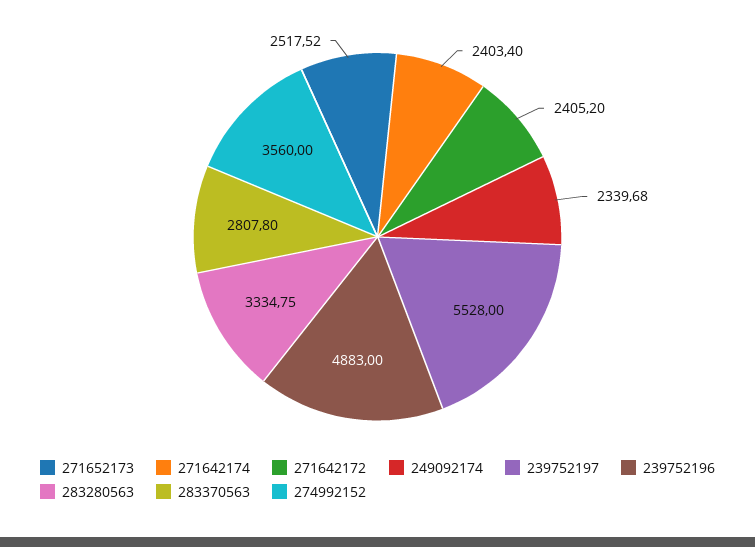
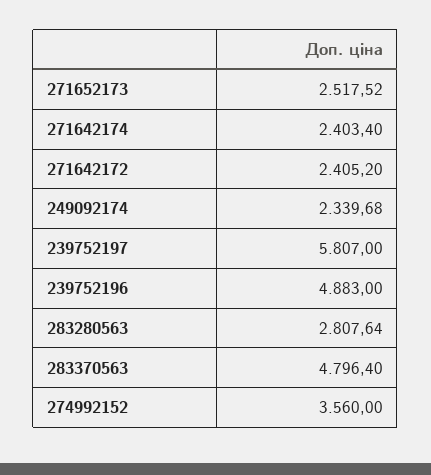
  {
    "271652173": 2517.52,
    "271642174": 2403.4,
    "271642172": 2405.2,
    "249092174": 2339.68,
-   "239752197": 5528,
+   "239752197": 5807,
    "239752196": 4883,
-   "283280563": 3334.75,
+   "283280563": 2807.64,
-   "283370563": 2807.8,
+   "283370563": 4796.4,
    "274992152": 3560
  }

